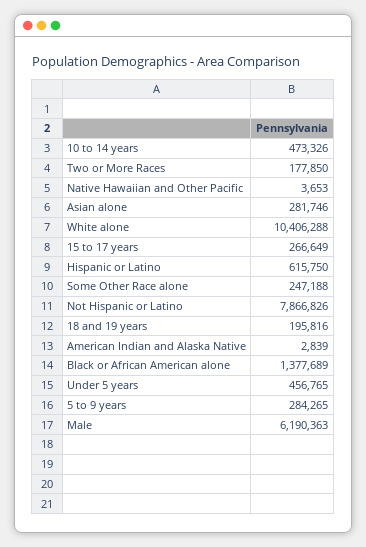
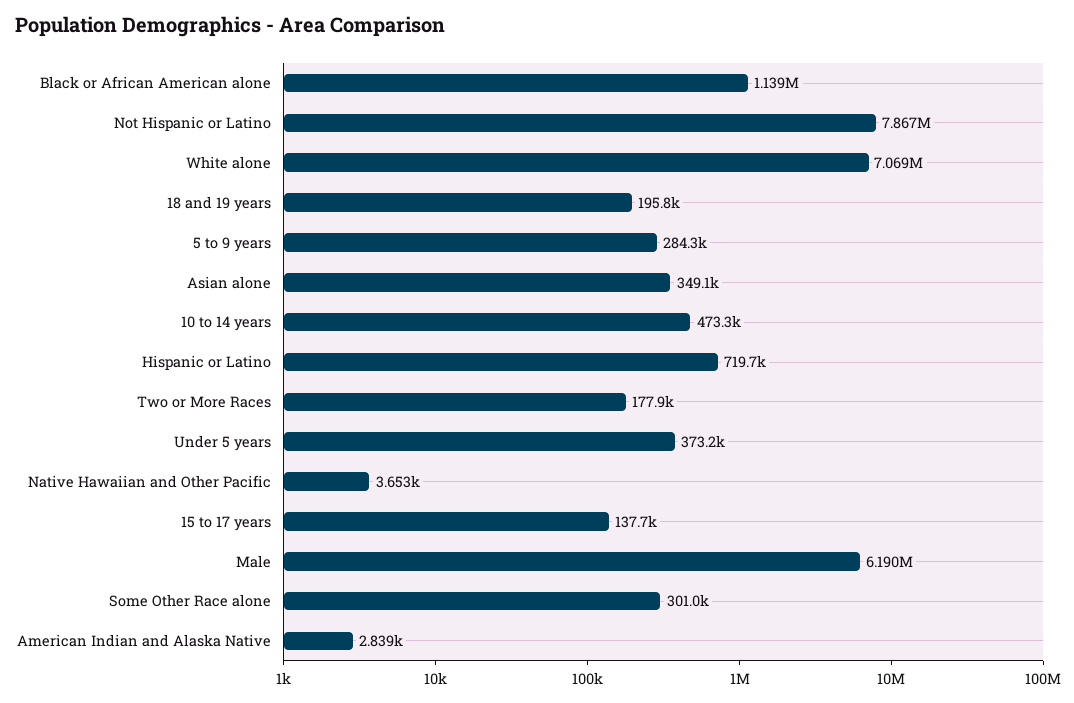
  {
    "10 to 14 years": 473326,
    "Two or More Races": 177850,
    "Native Hawaiian and Other Pacific": 3653,
-   "Asian alone": 281746,
+   "Asian alone": 349100,
-   "White alone": 10406288,
+   "White alone": 7069000,
-   "15 to 17 years": 266649,
+   "15 to 17 years": 137700,
-   "Hispanic or Latino": 615750,
+   "Hispanic or Latino": 719700,
-   "Some Other Race alone": 247188,
+   "Some Other Race alone": 301000,
    "Not Hispanic or Latino": 7866826,
    "18 and 19 years": 195816,
    "American Indian and Alaska Native": 2839,
-   "Black or African American alone": 1377689,
+   "Black or African American alone": 1139000,
-   "Under 5 years": 456765,
+   "Under 5 years": 373200,
    "5 to 9 years": 284265,
    "Male": 6190363
  }

